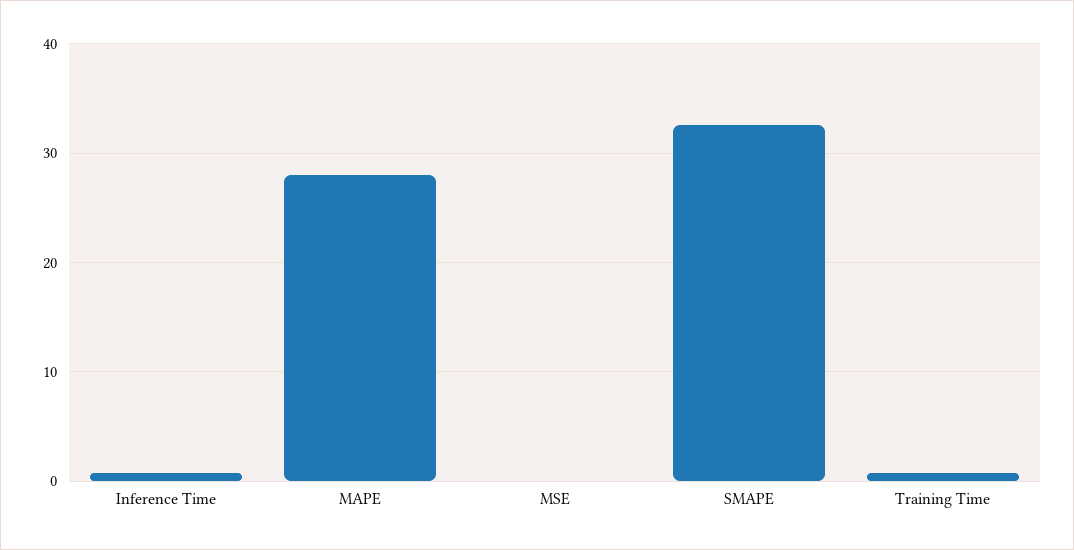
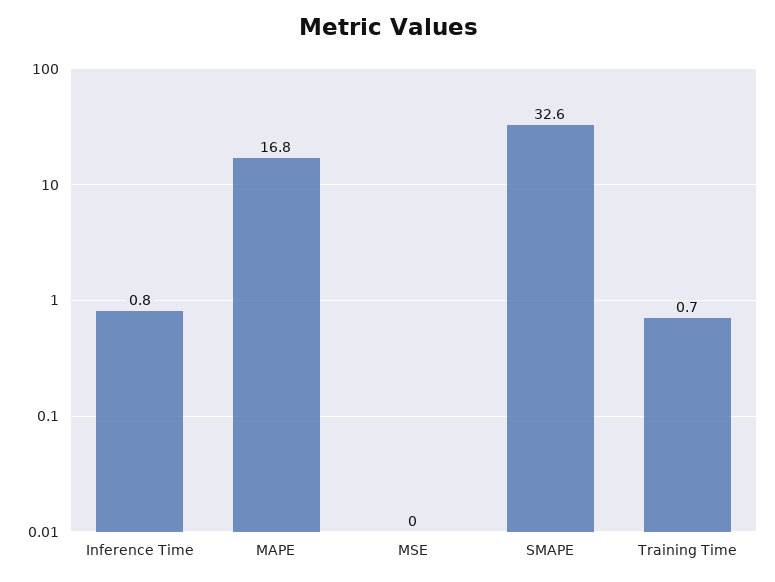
  {
    "Inference Time": 0.8,
-   "MAPE": 28,
+   "MAPE": 16.8,
    "MSE": 0,
    "SMAPE": 32.6,
    "Training Time": 0.7
  }

